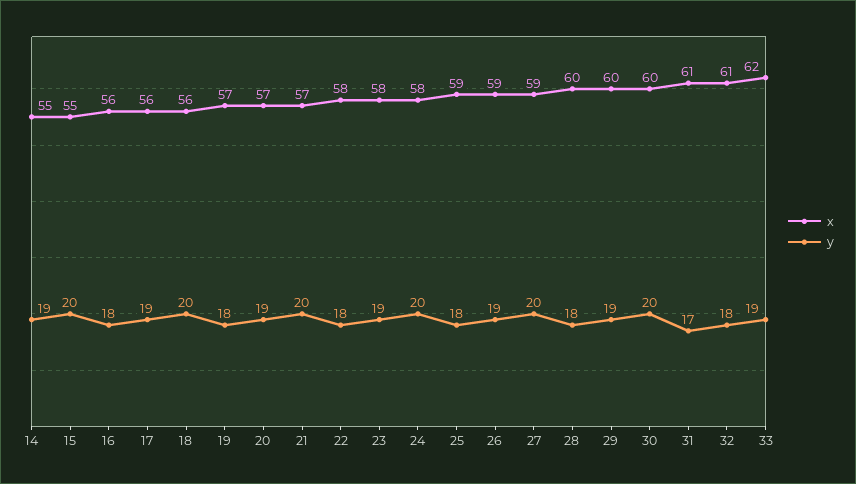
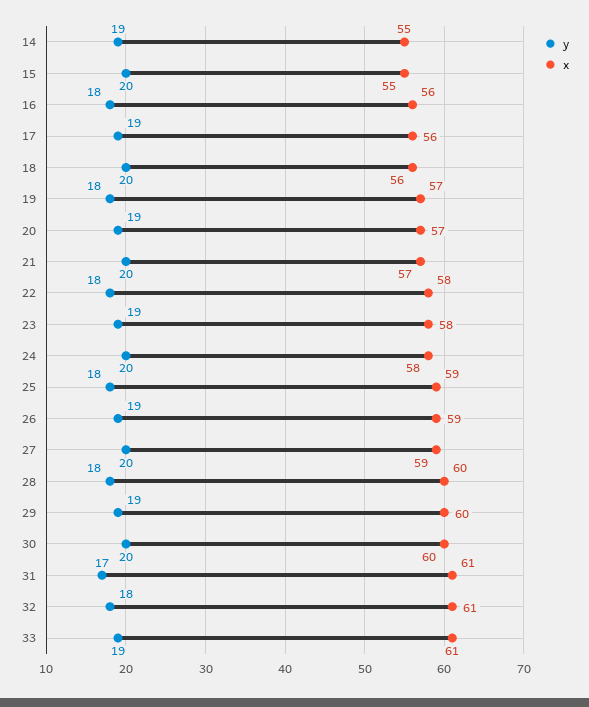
  {
    "x": {
      "14": 55,
      "15": 55,
      "16": 56,
      "17": 56,
      "18": 56,
      "19": 57,
      "20": 57,
      "21": 57,
      "22": 58,
      "23": 58,
      "24": 58,
      "25": 59,
      "26": 59,
      "27": 59,
      "28": 60,
      "29": 60,
      "30": 60,
      "31": 61,
      "32": 61,
-     "33": 62
+     "33": 61
    },
    "y": {
      "14": 19,
      "15": 20,
      "16": 18,
      "17": 19,
      "18": 20,
      "19": 18,
      "20": 19,
      "21": 20,
      "22": 18,
      "23": 19,
      "24": 20,
      "25": 18,
      "26": 19,
      "27": 20,
      "28": 18,
      "29": 19,
      "30": 20,
      "31": 17,
      "32": 18,
      "33": 19
    }
  }

